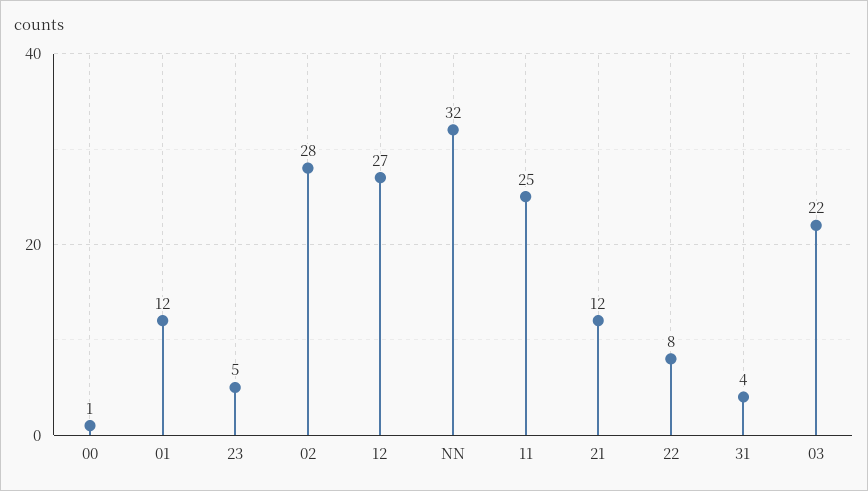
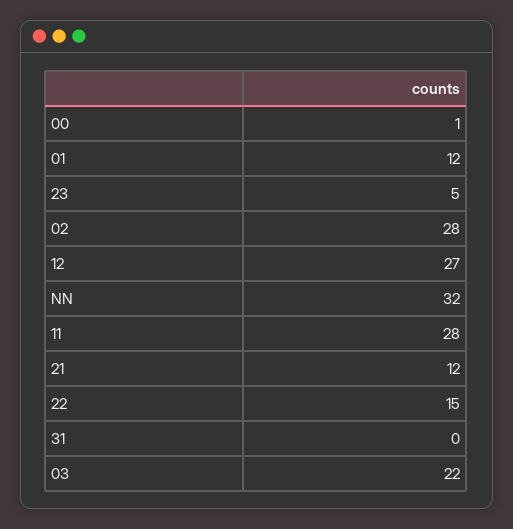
  {
    "00": 1,
    "01": 12,
    "23": 5,
    "02": 28,
    "12": 27,
    "NN": 32,
-   "11": 25,
+   "11": 28,
    "21": 12,
-   "22": 8,
+   "22": 15,
-   "31": 4,
+   "31": 0,
    "03": 22
  }

